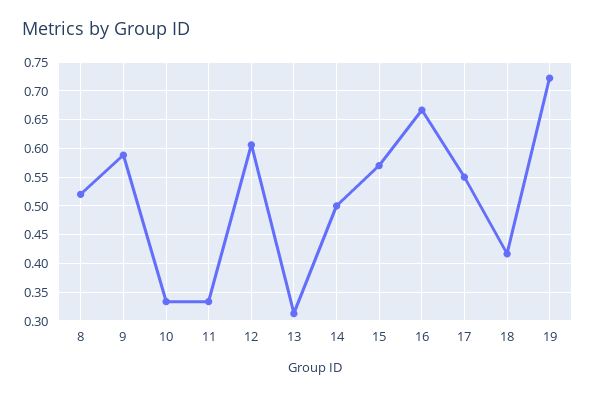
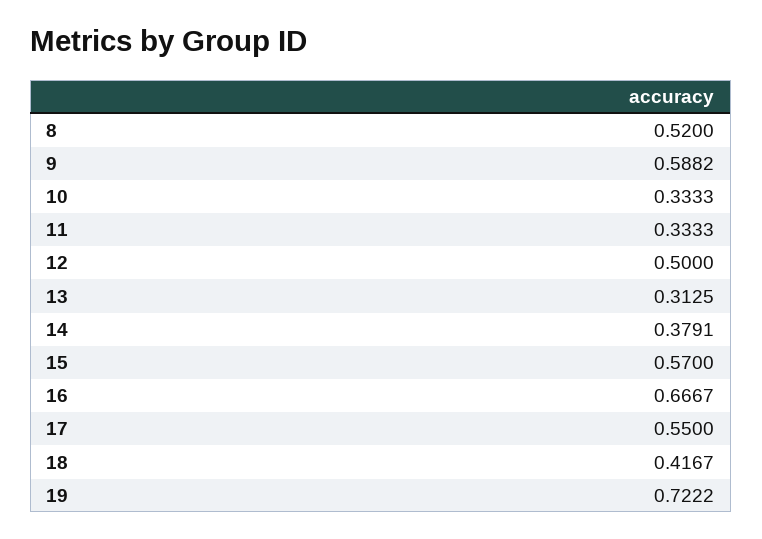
  {
    "8": 0.52,
    "9": 0.5882,
    "10": 0.3333,
    "11": 0.3333,
-   "12": 0.6,
+   "12": 0.5,
    "13": 0.3125,
-   "14": 0.5,
+   "14": 0.3791,
    "15": 0.57,
    "16": 0.6667,
    "17": 0.55,
    "18": 0.4167,
    "19": 0.7222
  }

